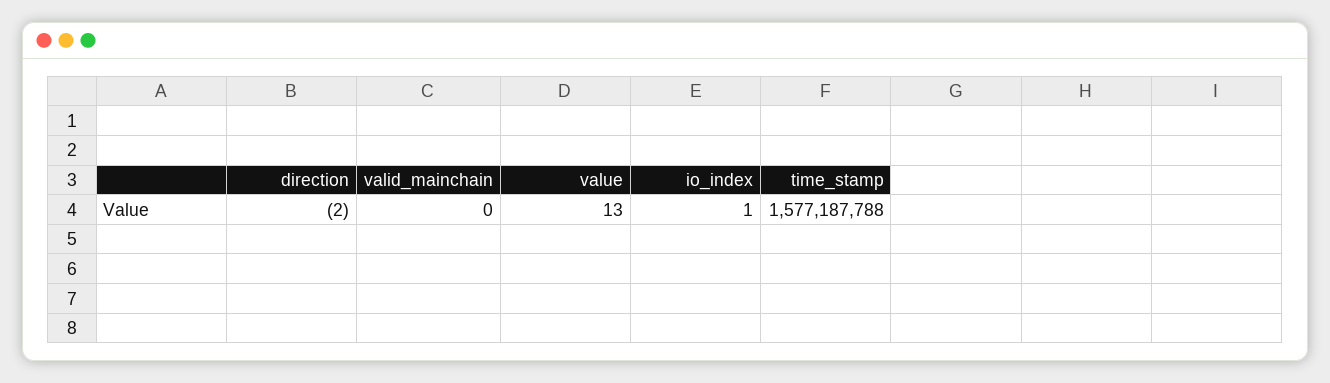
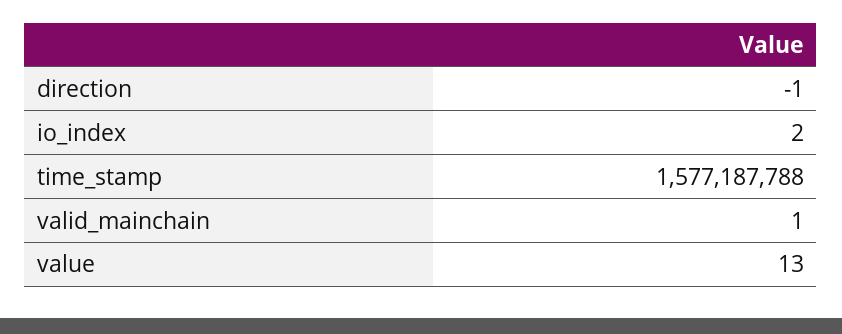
  {
-   "direction": -2,
+   "direction": -1,
-   "valid_mainchain": 0,
+   "valid_mainchain": 1,
    "value": 13,
-   "io_index": 1,
+   "io_index": 2,
    "time_stamp": 1577187788
  }

